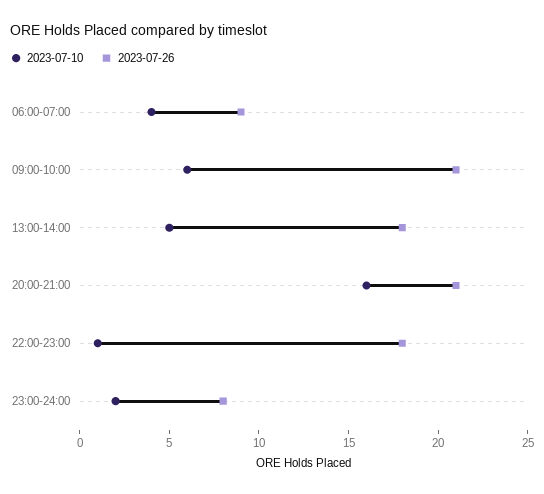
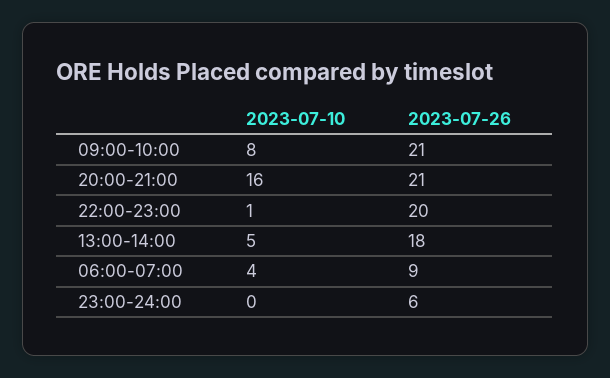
  {
    "2023-07-10": {
      "06:00-07:00": 4,
-     "09:00-10:00": 6,
+     "09:00-10:00": 8,
      "13:00-14:00": 5,
      "20:00-21:00": 16,
      "22:00-23:00": 1,
-     "23:00-24:00": 2
+     "23:00-24:00": 0
    },
    "2023-07-26": {
      "06:00-07:00": 9,
      "09:00-10:00": 21,
      "13:00-14:00": 18,
      "20:00-21:00": 21,
-     "22:00-23:00": 18,
+     "22:00-23:00": 20,
-     "23:00-24:00": 8
+     "23:00-24:00": 6
    }
  }

